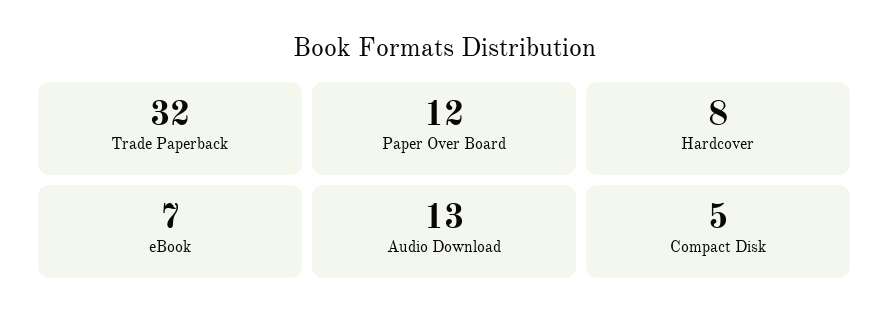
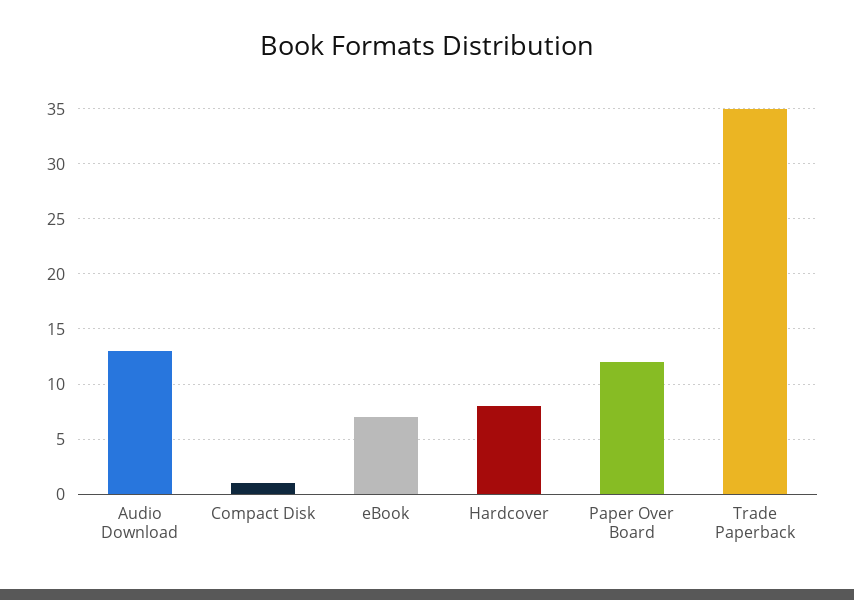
  {
-   "Trade Paperback": 32,
+   "Trade Paperback": 35,
    "Paper Over Board": 12,
    "Hardcover": 8,
    "eBook": 7,
    "Audio Download": 13,
-   "Compact Disk": 5
+   "Compact Disk": 1
  }

